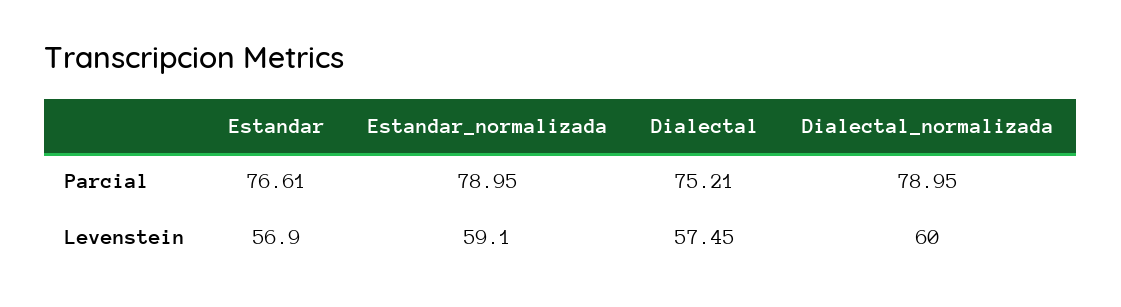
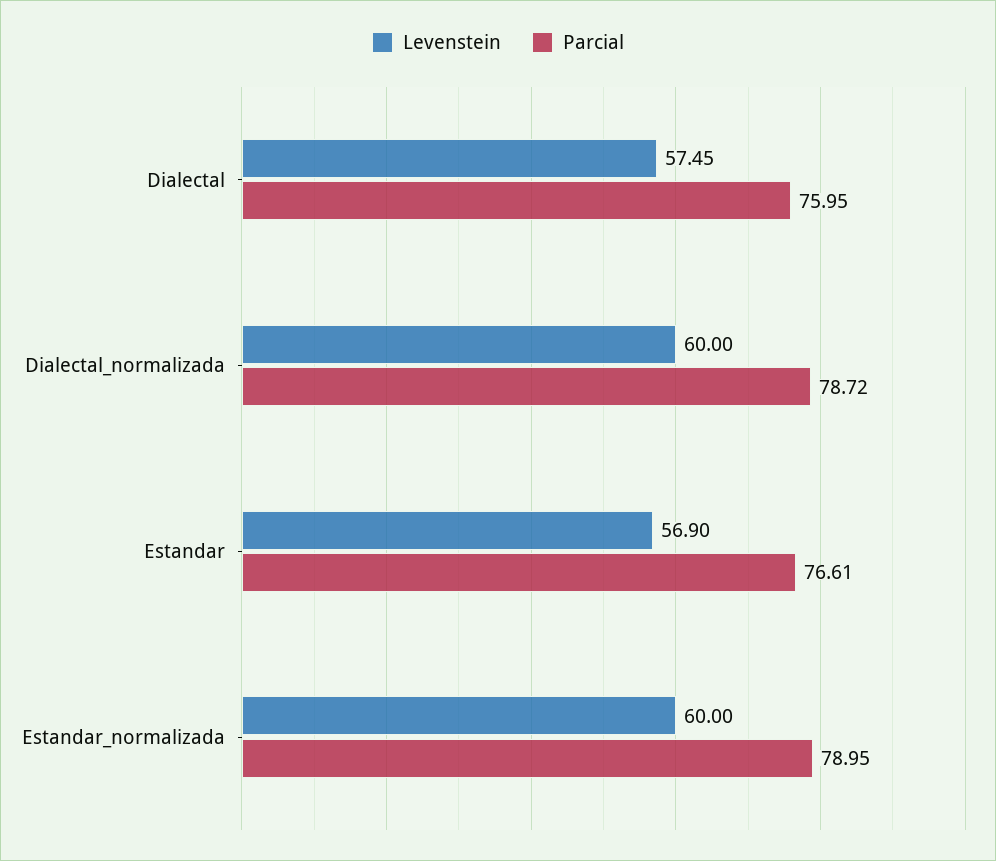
  {
    "Parcial": {
      "Estandar": 76.61,
      "Estandar_normalizada": 78.95,
-     "Dialectal": 75.21,
+     "Dialectal": 75.95,
-     "Dialectal_normalizada": 78.95
+     "Dialectal_normalizada": 78.72
    },
    "Levenstein": {
      "Estandar": 56.9,
-     "Estandar_normalizada": 59.1,
+     "Estandar_normalizada": 60,
      "Dialectal": 57.45,
      "Dialectal_normalizada": 60
    }
  }

